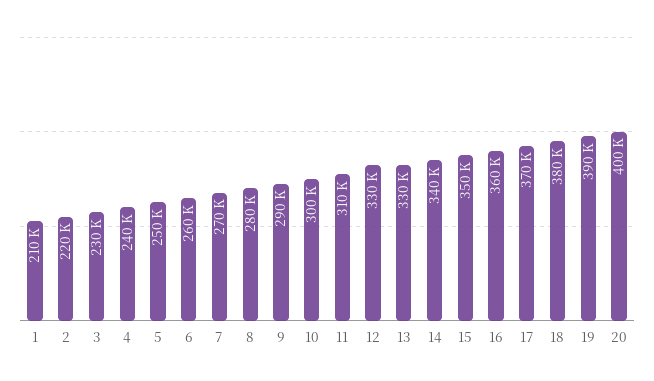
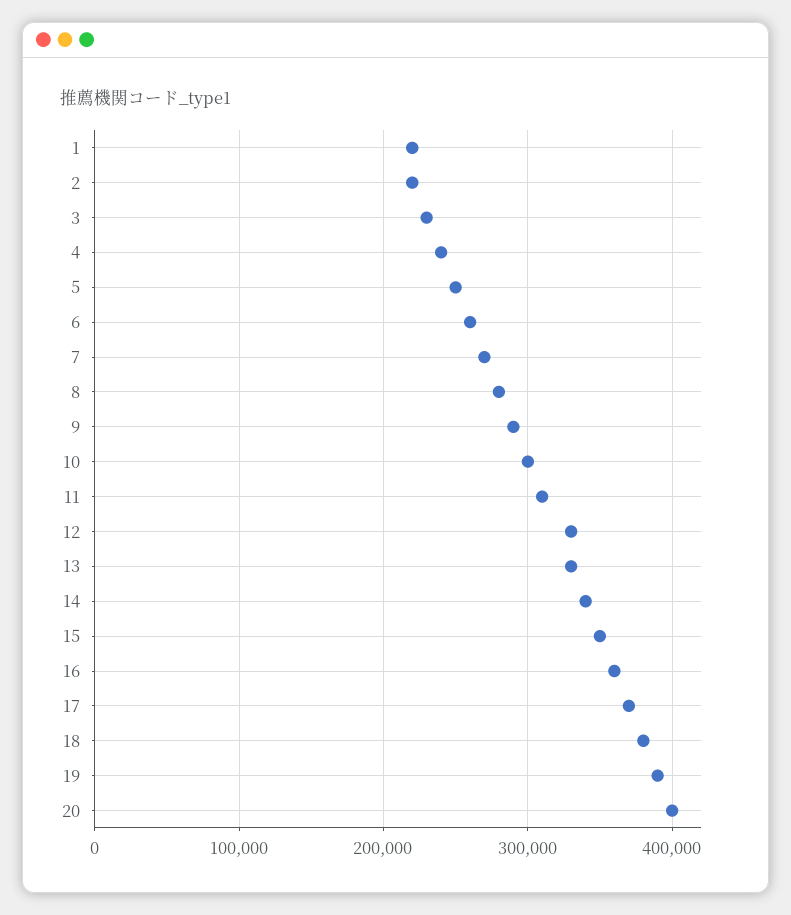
  {
-   "1": 210000,
+   "1": 220000,
    "2": 220000,
    "3": 230000,
    "4": 240000,
    "5": 250000,
    "6": 260000,
    "7": 270000,
    "8": 280000,
    "9": 290000,
    "10": 300000,
    "11": 310000,
    "12": 330000,
    "13": 330000,
    "14": 340000,
    "15": 350000,
    "16": 360000,
    "17": 370000,
    "18": 380000,
    "19": 390000,
    "20": 400000
  }

